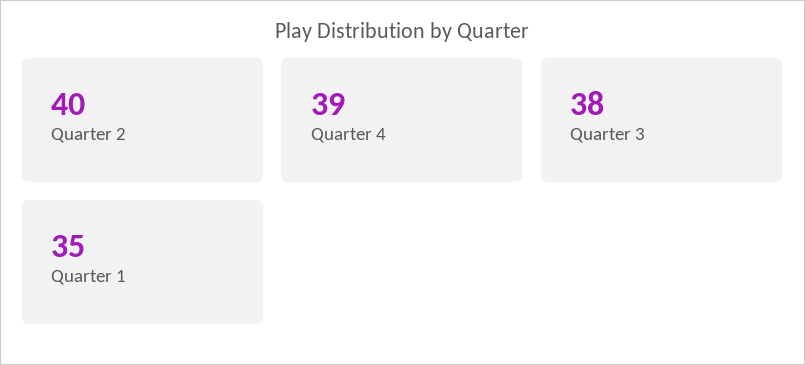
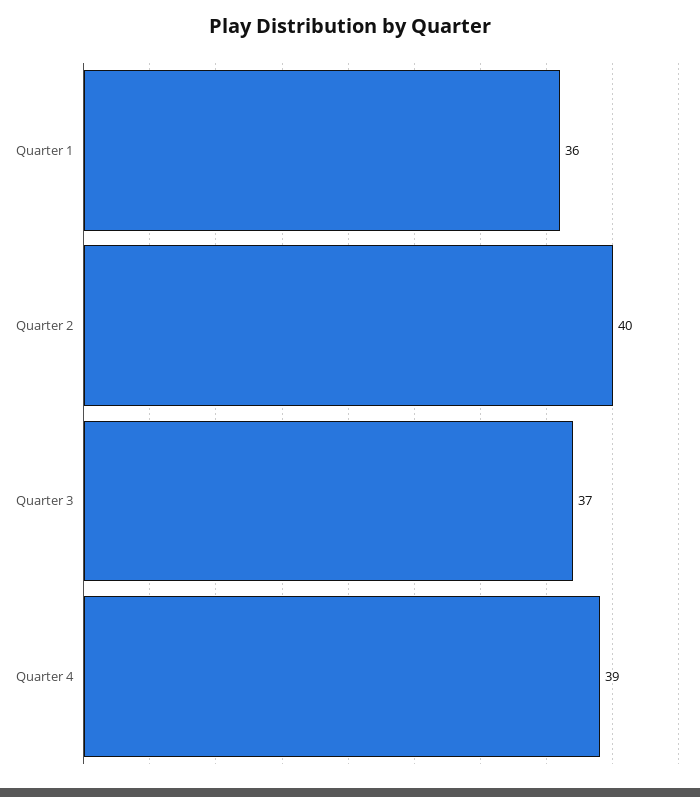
  {
    "Quarter 2": 40,
    "Quarter 4": 39,
-   "Quarter 3": 38,
+   "Quarter 3": 37,
-   "Quarter 1": 35
+   "Quarter 1": 36
  }

